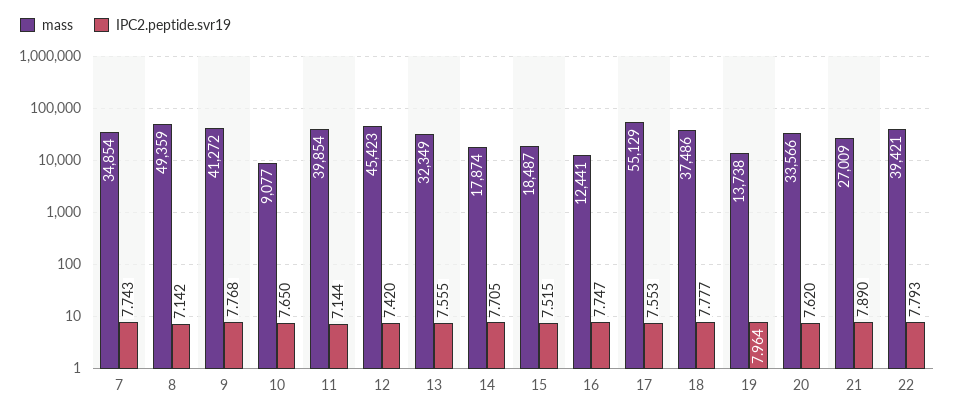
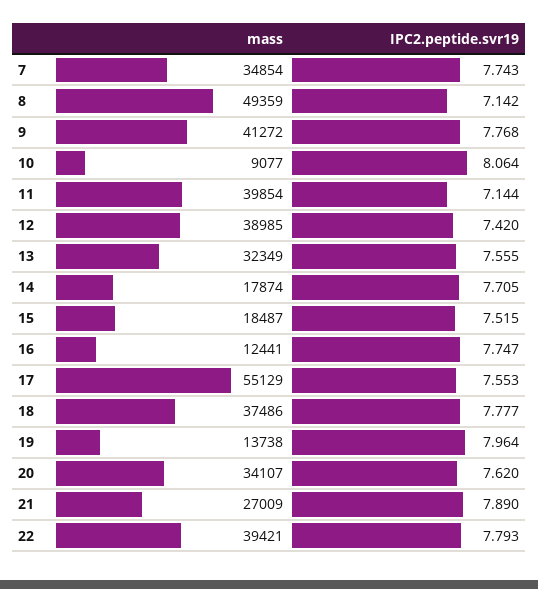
  {
    "mass": {
      "7": 34854,
      "8": 49359,
      "9": 41272,
      "10": 9077,
      "11": 39854,
-     "12": 45423,
+     "12": 38985,
      "13": 32349,
      "14": 17874,
      "15": 18487,
      "16": 12441,
      "17": 55129,
      "18": 37486,
      "19": 13738,
-     "20": 33566,
+     "20": 34107,
      "21": 27009,
      "22": 39421
    },
    "IPC2.peptide.svr19": {
      "7": 7.743,
      "8": 7.142,
      "9": 7.768,
-     "10": 7.65,
+     "10": 8.064,
      "11": 7.144,
      "12": 7.42,
      "13": 7.555,
      "14": 7.705,
      "15": 7.515,
      "16": 7.747,
      "17": 7.553,
      "18": 7.777,
      "19": 7.964,
      "20": 7.62,
      "21": 7.89,
      "22": 7.793
    }
  }

